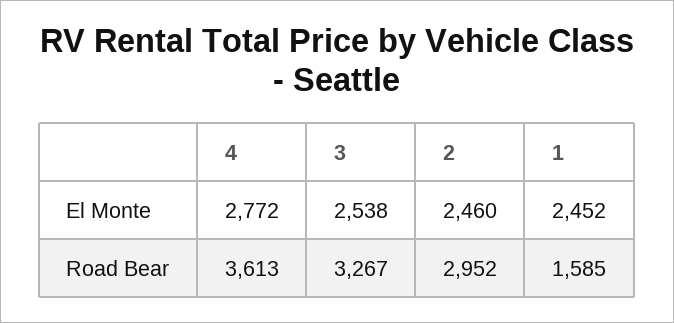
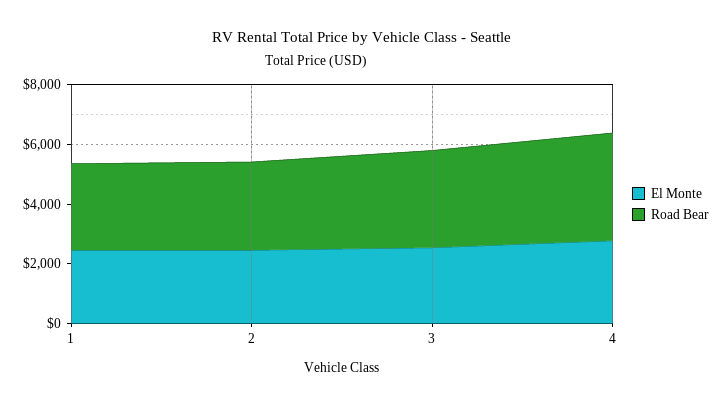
  {
    "El Monte": {
      "4": 2772,
      "3": 2538,
      "2": 2460,
      "1": 2452
    },
    "Road Bear": {
      "4": 3613,
      "3": 3267,
      "2": 2952,
-     "1": 1585
+     "1": 3000
    }
  }

